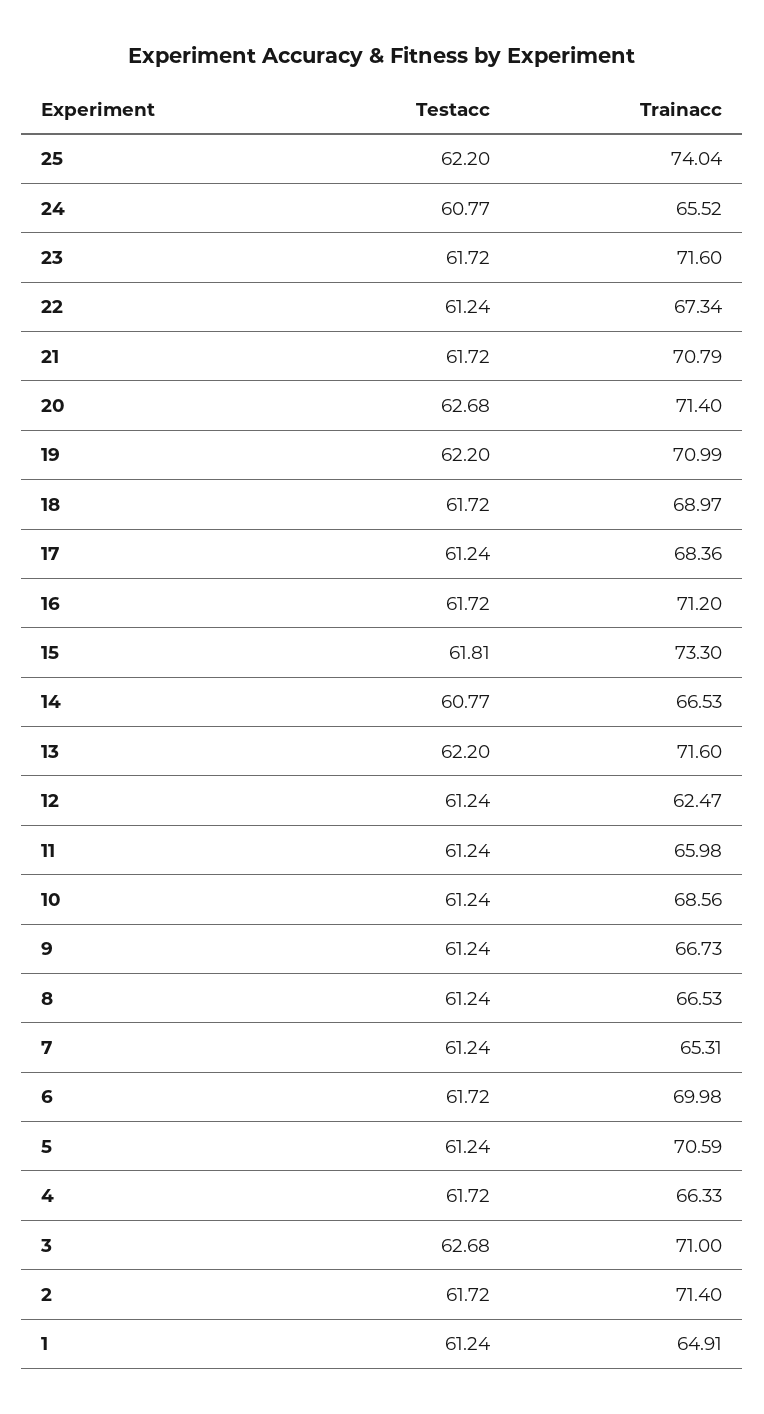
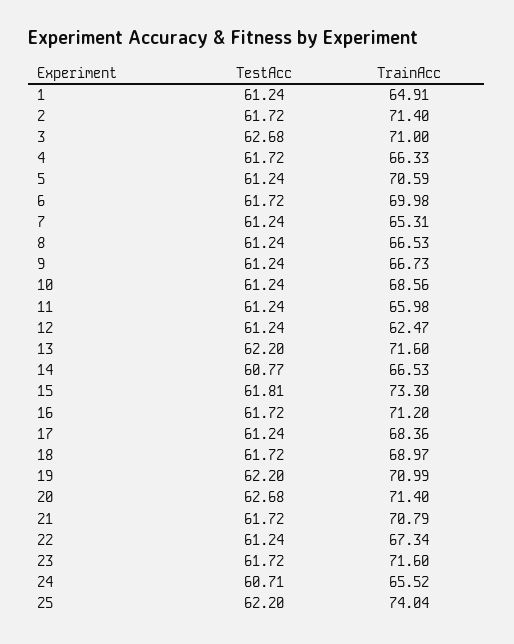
  {
    "Testacc": {
      "25": 62.2,
-     "24": 60.77,
+     "24": 60.71,
      "23": 61.72,
      "22": 61.24,
      "21": 61.72,
      "20": 62.68,
      "19": 62.2,
      "18": 61.72,
      "17": 61.24,
      "16": 61.72,
      "15": 61.81,
      "14": 60.77,
      "13": 62.2,
      "12": 61.24,
      "11": 61.24,
      "10": 61.24,
      "9": 61.24,
      "8": 61.24,
      "7": 61.24,
      "6": 61.72,
      "5": 61.24,
      "4": 61.72,
      "3": 62.68,
      "2": 61.72,
      "1": 61.24
    },
    "Trainacc": {
      "25": 74.04,
      "24": 65.52,
      "23": 71.6,
      "22": 67.34,
      "21": 70.79,
      "20": 71.4,
      "19": 70.99,
      "18": 68.97,
      "17": 68.36,
      "16": 71.2,
      "15": 73.3,
      "14": 66.53,
      "13": 71.6,
      "12": 62.47,
      "11": 65.98,
      "10": 68.56,
      "9": 66.73,
      "8": 66.53,
      "7": 65.31,
      "6": 69.98,
      "5": 70.59,
      "4": 66.33,
      "3": 71,
      "2": 71.4,
      "1": 64.91
    }
  }

